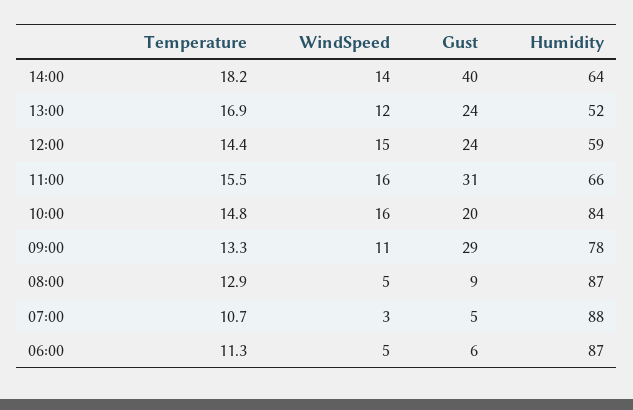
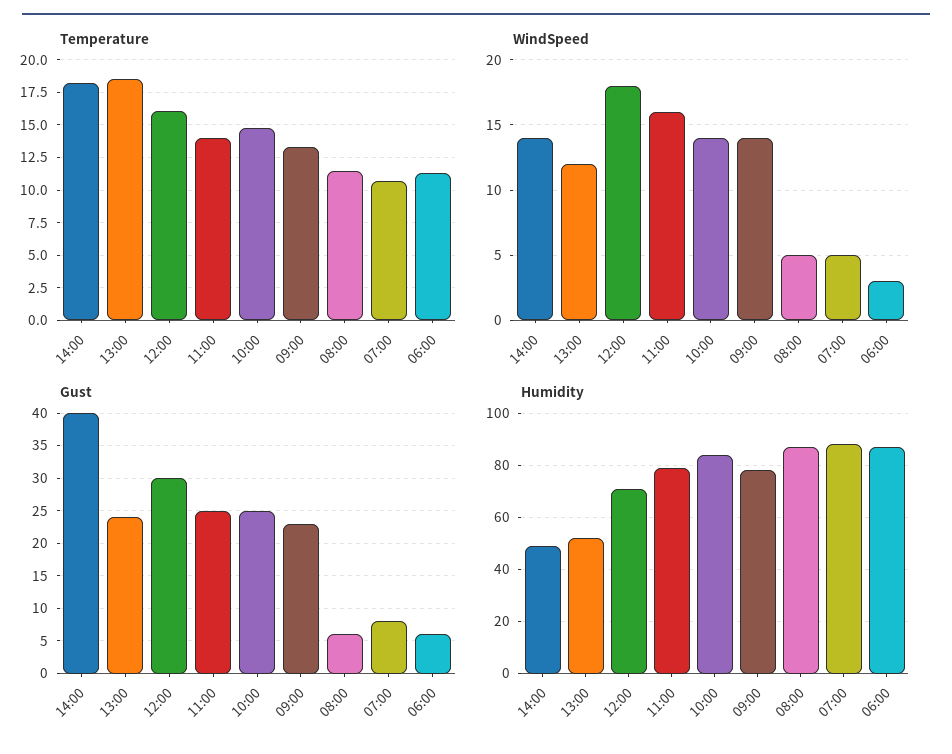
  {
    "Temperature": {
      "14:00": 18.2,
-     "13:00": 16.9,
+     "13:00": 18.5,
-     "12:00": 14.4,
+     "12:00": 16,
-     "11:00": 15.5,
+     "11:00": 14,
      "10:00": 14.8,
      "09:00": 13.3,
-     "08:00": 12.9,
+     "08:00": 11.5,
      "07:00": 10.7,
      "06:00": 11.3
    },
    "WindSpeed": {
      "14:00": 14,
      "13:00": 12,
-     "12:00": 15,
+     "12:00": 18,
      "11:00": 16,
-     "10:00": 16,
+     "10:00": 14,
-     "09:00": 11,
+     "09:00": 14,
      "08:00": 5,
-     "07:00": 3,
+     "07:00": 5,
-     "06:00": 5
+     "06:00": 3
    },
    "Gust": {
      "14:00": 40,
      "13:00": 24,
-     "12:00": 24,
+     "12:00": 30,
-     "11:00": 31,
+     "11:00": 25,
-     "10:00": 20,
+     "10:00": 25,
-     "09:00": 29,
+     "09:00": 23,
-     "08:00": 9,
+     "08:00": 6,
-     "07:00": 5,
+     "07:00": 8,
      "06:00": 6
    },
    "Humidity": {
-     "14:00": 64,
+     "14:00": 50,
      "13:00": 52,
-     "12:00": 59,
+     "12:00": 70,
-     "11:00": 66,
+     "11:00": 80,
      "10:00": 84,
      "09:00": 78,
      "08:00": 87,
      "07:00": 88,
      "06:00": 87
    }
  }

